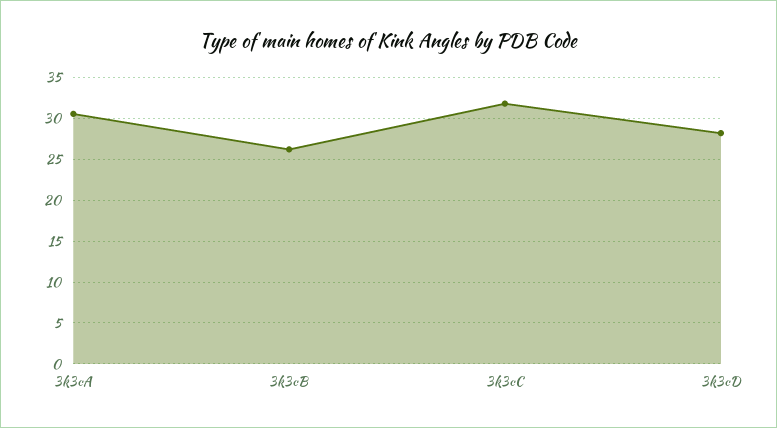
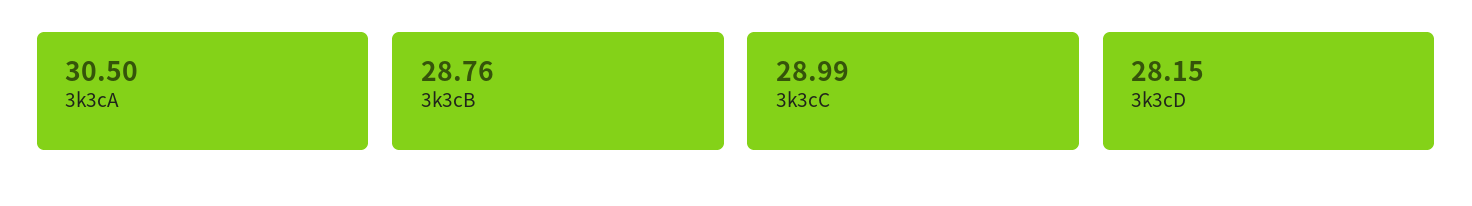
  {
    "3k3cA": 30.5,
-   "3k3cB": 26,
+   "3k3cB": 28.76,
-   "3k3cC": 32,
+   "3k3cC": 28.99,
    "3k3cD": 28.15
  }

